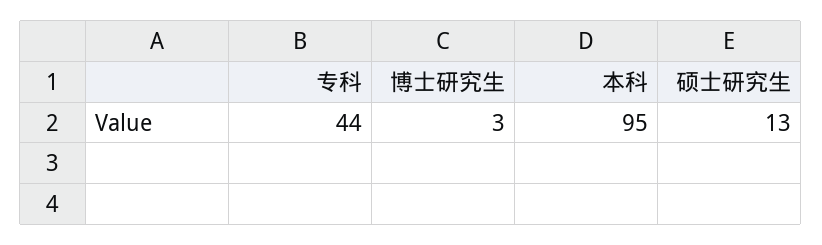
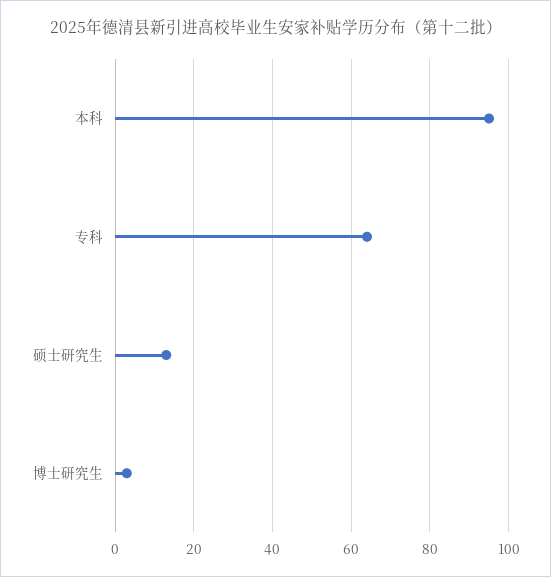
  {
-   "专科": 44,
+   "专科": 65,
    "博士研究生": 3,
    "本科": 95,
    "硕士研究生": 13
  }

